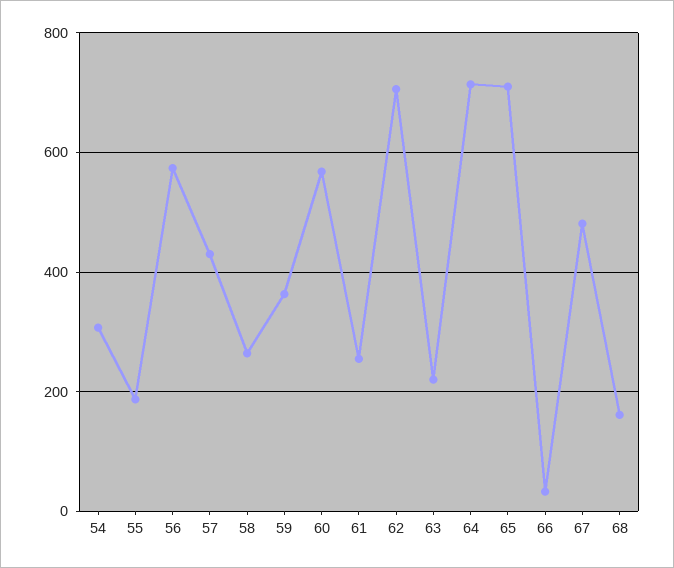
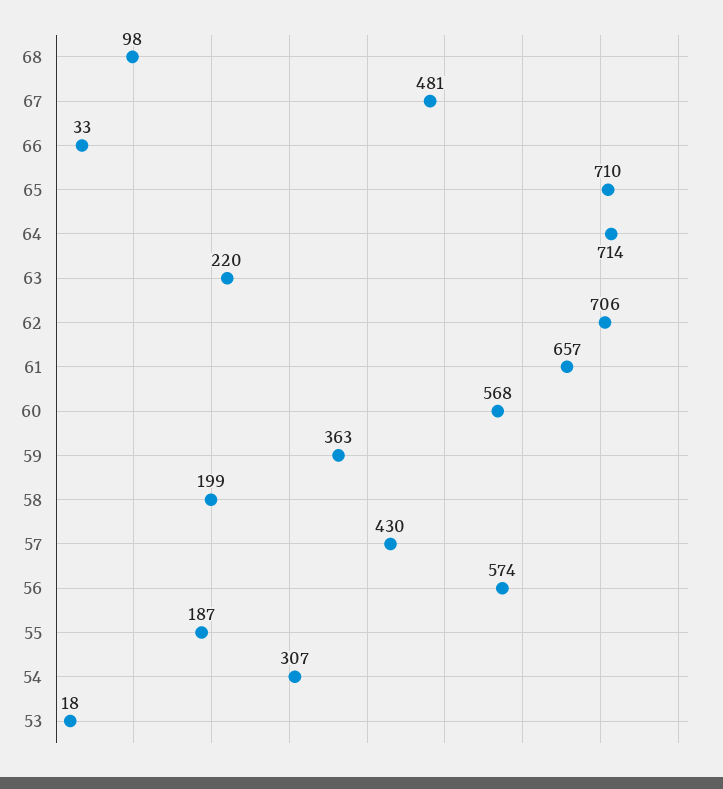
  {
    "54": 307,
    "55": 187,
    "56": 574,
    "57": 430,
-   "58": 260,
+   "58": 199,
    "59": 363,
    "60": 568,
-   "61": 260,
+   "61": 657,
    "62": 706,
    "63": 220,
    "64": 714,
    "65": 710,
    "66": 33,
    "67": 481,
-   "68": 160
+   "68": 98,
+   "53": 18
  }

